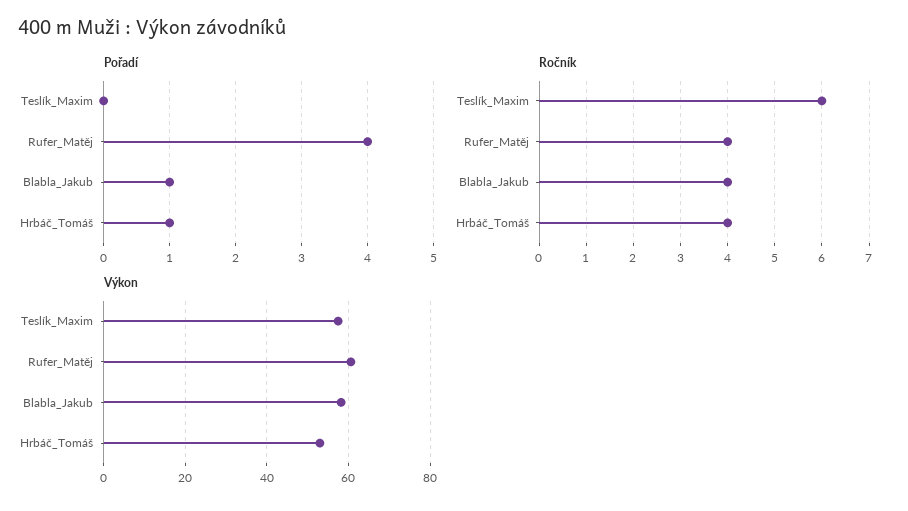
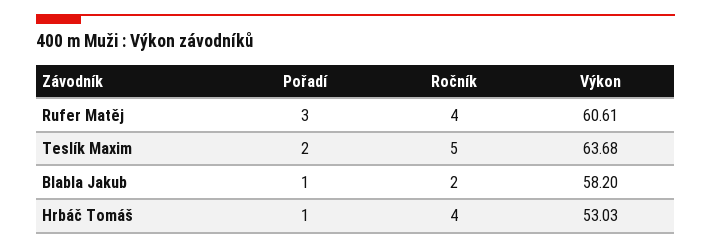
  {
    "Pořadí": {
-     "Teslík_Maxim": 0,
+     "Teslík_Maxim": 2,
-     "Rufer_Matěj": 4,
+     "Rufer_Matěj": 3,
      "Blabla_Jakub": 1,
      "Hrbáč_Tomáš": 1
    },
    "Ročník": {
-     "Teslík_Maxim": 6,
+     "Teslík_Maxim": 5,
      "Rufer_Matěj": 4,
-     "Blabla_Jakub": 4,
+     "Blabla_Jakub": 2,
      "Hrbáč_Tomáš": 4
    },
    "Výkon": {
-     "Teslík_Maxim": 58,
+     "Teslík_Maxim": 63.68,
      "Rufer_Matěj": 60.61,
      "Blabla_Jakub": 58.2,
      "Hrbáč_Tomáš": 53.03
    }
  }

